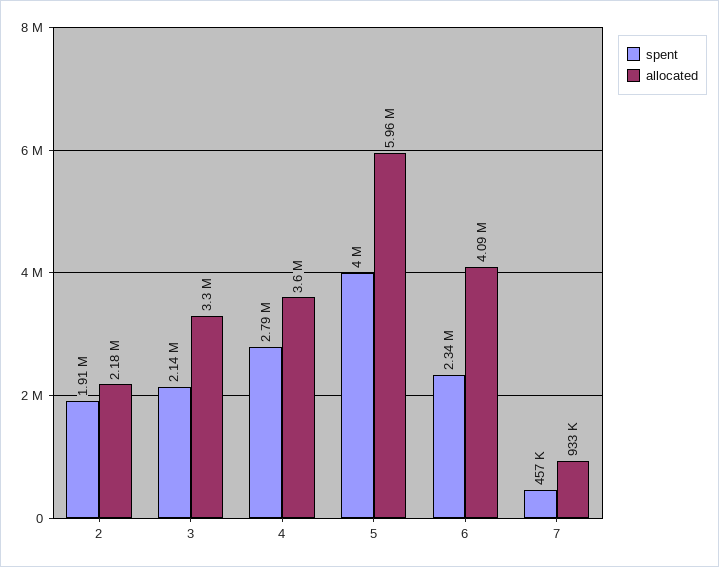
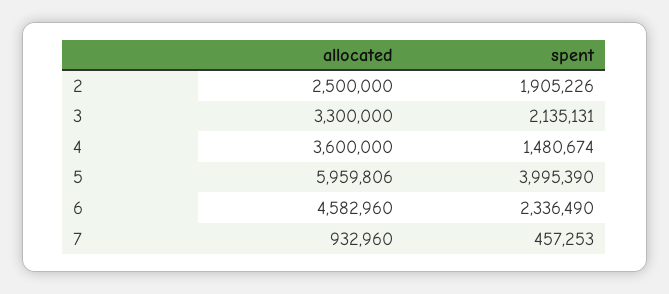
  {
    "spent": {
      "2": 1905226,
      "3": 2135131,
-     "4": 2790000,
+     "4": 1480674,
      "5": 3995390,
      "6": 2336490,
      "7": 457253
    },
    "allocated": {
-     "2": 2180000,
+     "2": 2500000,
      "3": 3300000,
      "4": 3600000,
      "5": 5959806,
-     "6": 4090000,
+     "6": 4582960,
      "7": 932960
    }
  }

